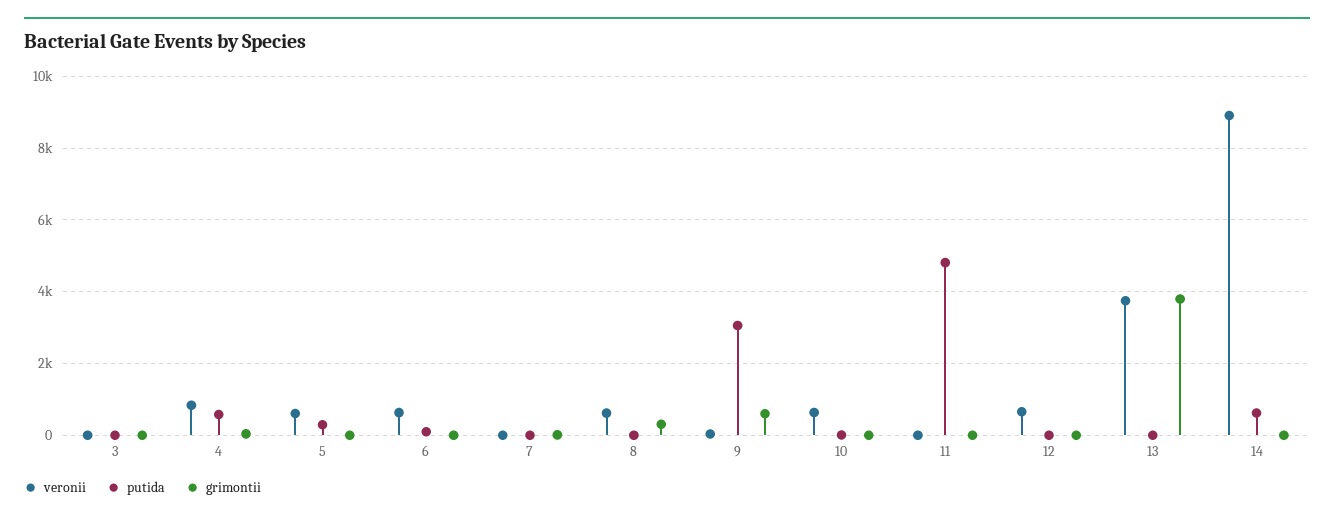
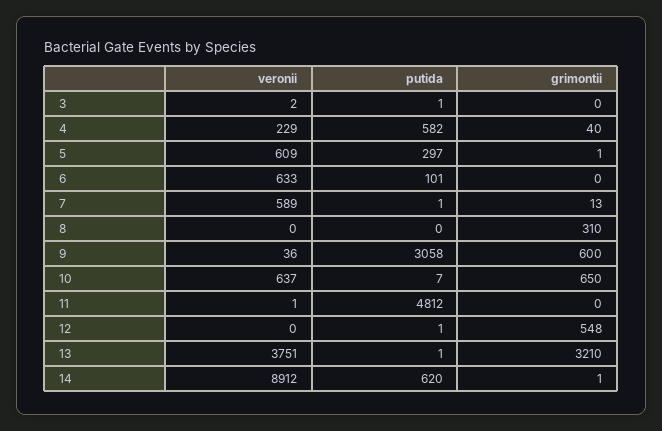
  {
    "veronii": {
      "3": 2,
-     "4": 800,
+     "4": 229,
      "5": 609,
      "6": 633,
-     "7": 0,
+     "7": 589,
-     "8": 600,
+     "8": 0,
      "9": 36,
      "10": 637,
      "11": 1,
-     "12": 600,
+     "12": 0,
      "13": 3751,
      "14": 8912
    },
    "putida": {
      "3": 1,
      "4": 582,
      "5": 297,
      "6": 101,
      "7": 1,
      "8": 0,
      "9": 3058,
      "10": 7,
      "11": 4812,
      "12": 1,
      "13": 1,
      "14": 620
    },
    "grimontii": {
      "3": 0,
      "4": 40,
      "5": 1,
      "6": 0,
      "7": 13,
      "8": 310,
      "9": 600,
-     "10": 0,
+     "10": 650,
      "11": 0,
-     "12": 0,
+     "12": 548,
-     "13": 3800,
+     "13": 3210,
      "14": 1
    }
  }

